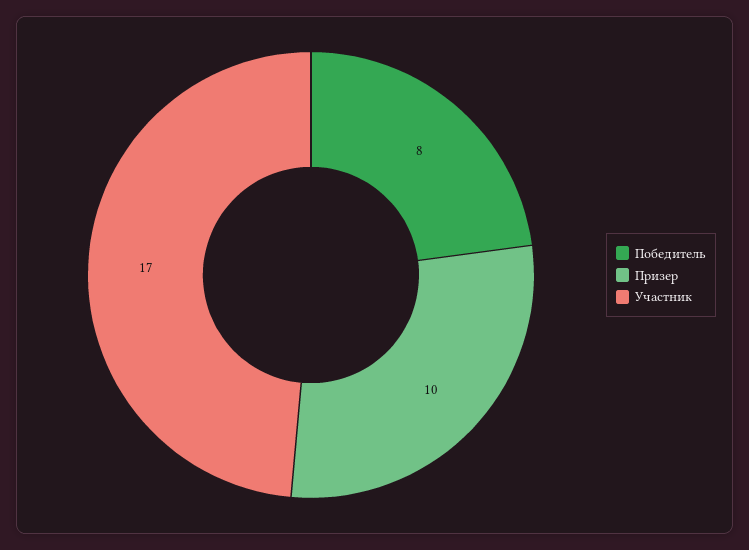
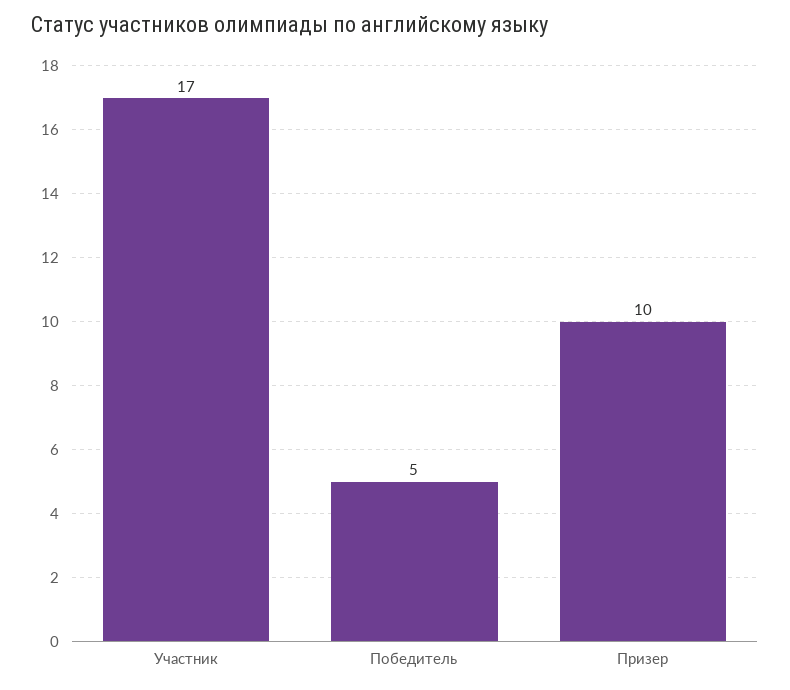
  {
-   "Победитель": 8,
+   "Победитель": 5,
    "Призер": 10,
    "Участник": 17
  }

